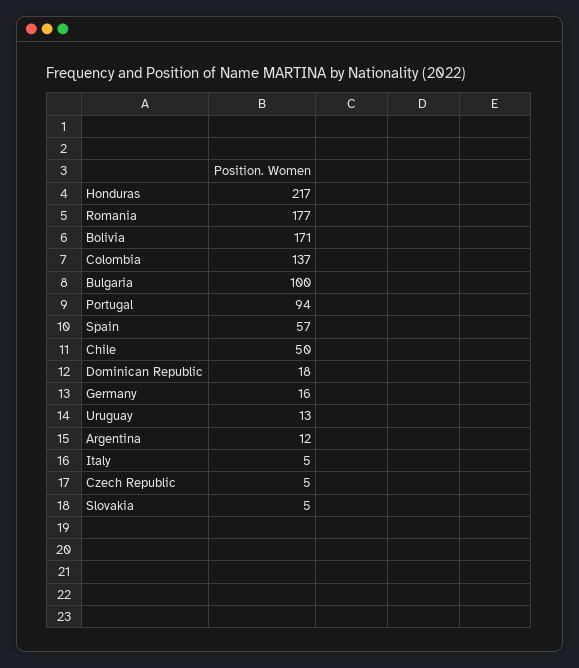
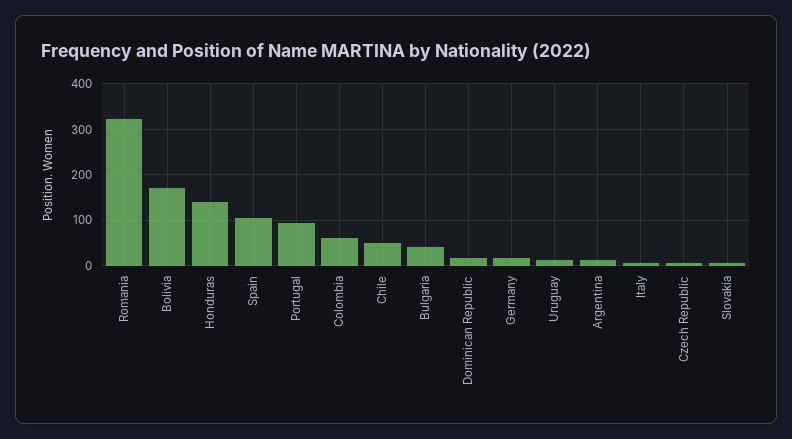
  {
-   "Honduras": 217,
+   "Honduras": 140,
-   "Romania": 177,
+   "Romania": 320,
    "Bolivia": 171,
-   "Colombia": 137,
+   "Colombia": 60,
-   "Bulgaria": 100,
+   "Bulgaria": 40,
    "Portugal": 94,
-   "Spain": 57,
+   "Spain": 100,
    "Chile": 50,
    "Dominican Republic": 18,
    "Germany": 16,
    "Uruguay": 13,
    "Argentina": 12,
    "Italy": 5,
    "Czech Republic": 5,
    "Slovakia": 5
  }

